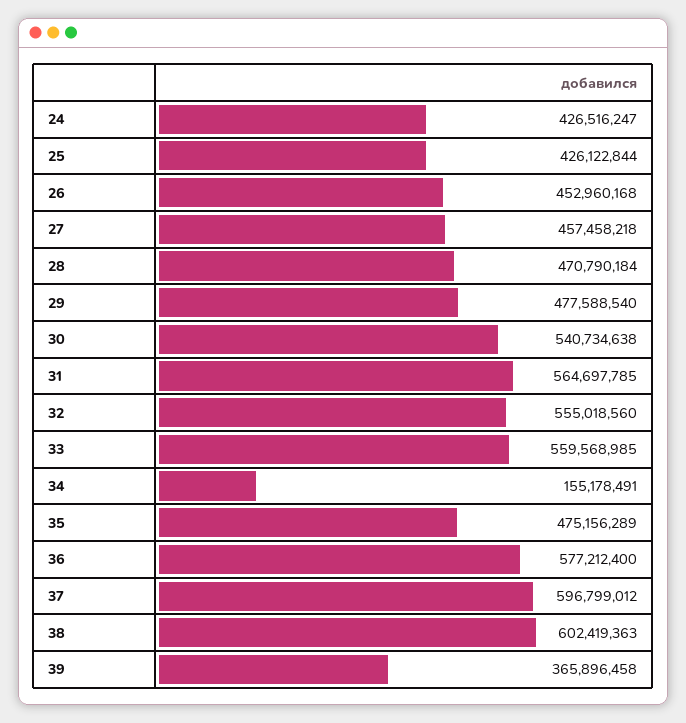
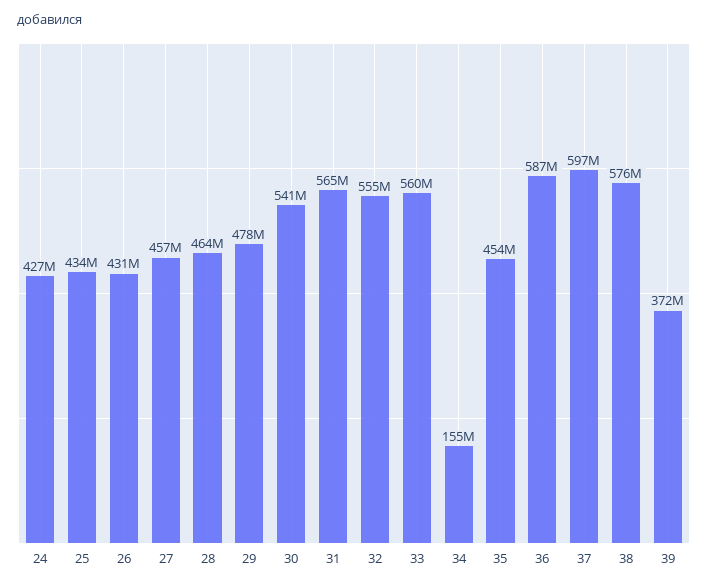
  {
    "24": 426516247,
-   "25": 426122844,
+   "25": 434000000,
-   "26": 452960168,
+   "26": 431000000,
    "27": 457458218,
-   "28": 470790184,
+   "28": 464000000,
    "29": 477588540,
    "30": 540734638,
    "31": 564697785,
    "32": 555018560,
    "33": 559568985,
    "34": 155178491,
-   "35": 475156289,
+   "35": 454000000,
-   "36": 577212400,
+   "36": 587000000,
    "37": 596799012,
-   "38": 602419363,
+   "38": 576000000,
-   "39": 365896458
+   "39": 372000000
  }

